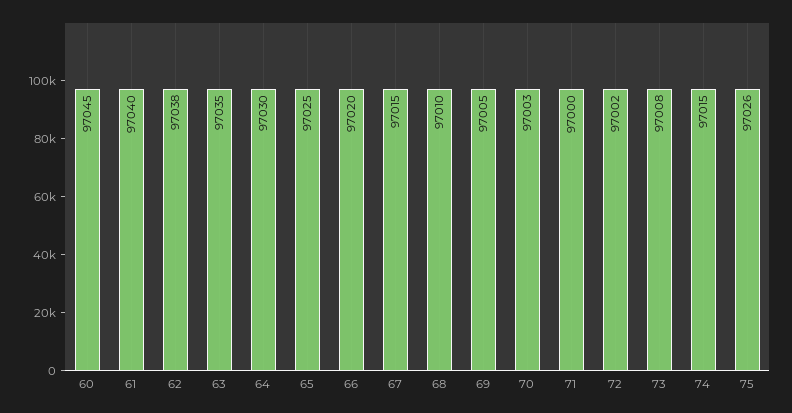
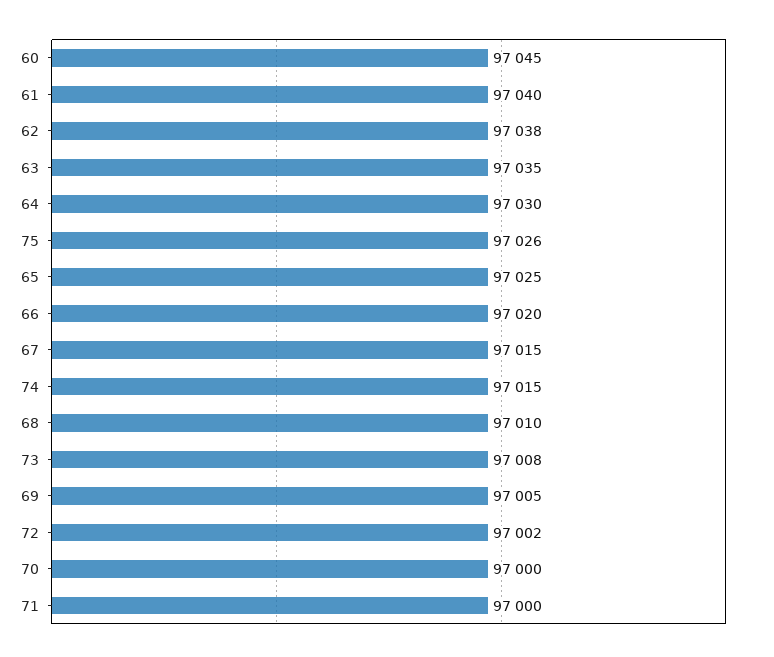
  {
    "60": 97045,
    "61": 97040,
    "62": 97038,
    "63": 97035,
    "64": 97030,
    "65": 97025,
    "66": 97020,
    "67": 97015,
    "68": 97010,
    "69": 97005,
-   "70": 97003,
+   "70": 97000,
    "71": 97000,
    "72": 97002,
    "73": 97008,
    "74": 97015,
    "75": 97026
  }

